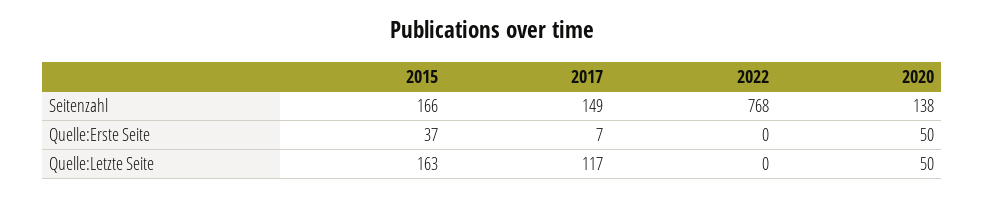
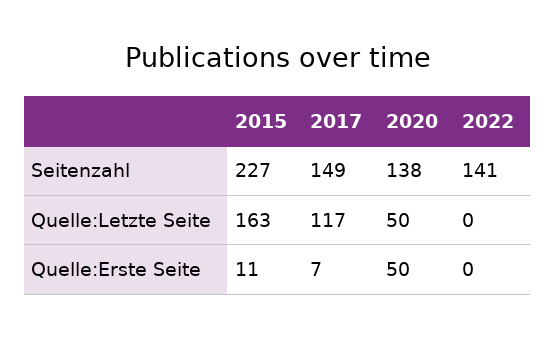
  {
    "2015": {
-     "Seitenzahl": 166,
+     "Seitenzahl": 227,
-     "Quelle:Erste Seite": 37,
+     "Quelle:Erste Seite": 11,
      "Quelle:Letzte Seite": 163
    },
    "2017": {
      "Seitenzahl": 149,
      "Quelle:Erste Seite": 7,
      "Quelle:Letzte Seite": 117
    },
    "2022": {
-     "Seitenzahl": 768,
+     "Seitenzahl": 141,
      "Quelle:Erste Seite": 0,
      "Quelle:Letzte Seite": 0
    },
    "2020": {
      "Seitenzahl": 138,
      "Quelle:Erste Seite": 50,
      "Quelle:Letzte Seite": 50
    }
  }

